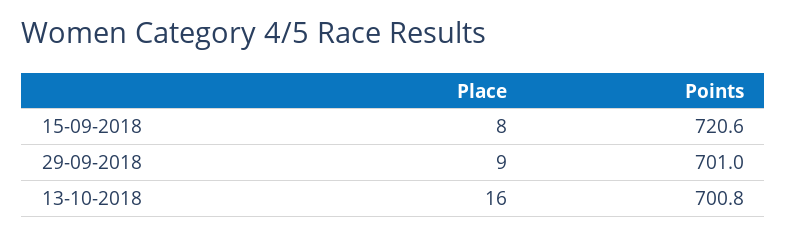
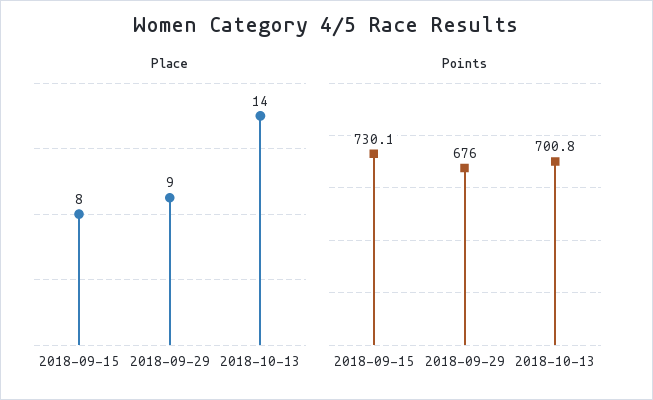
  {
    "Place": {
      "15-09-2018": 8,
      "29-09-2018": 9,
-     "13-10-2018": 16
+     "13-10-2018": 14
    },
    "Points": {
-     "15-09-2018": 720.6,
+     "15-09-2018": 730.1,
-     "29-09-2018": 701,
+     "29-09-2018": 676,
      "13-10-2018": 700.8
    }
  }

